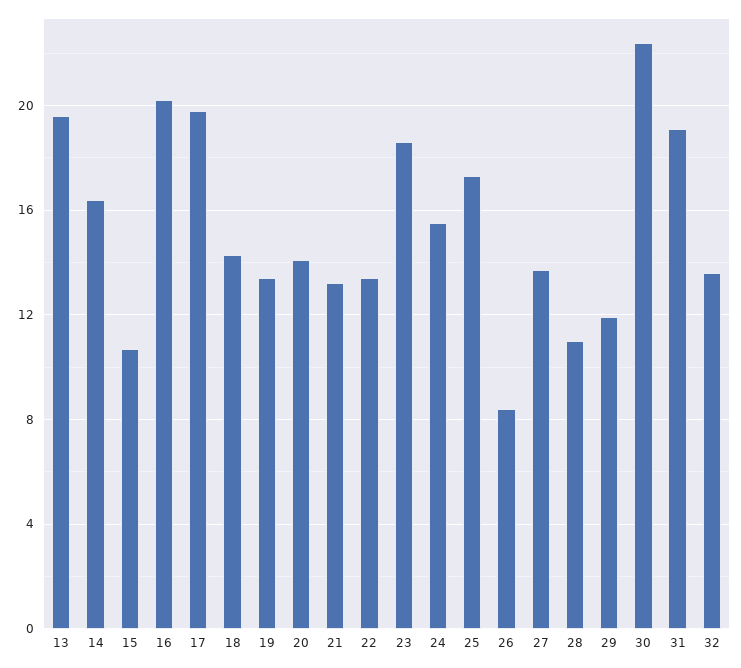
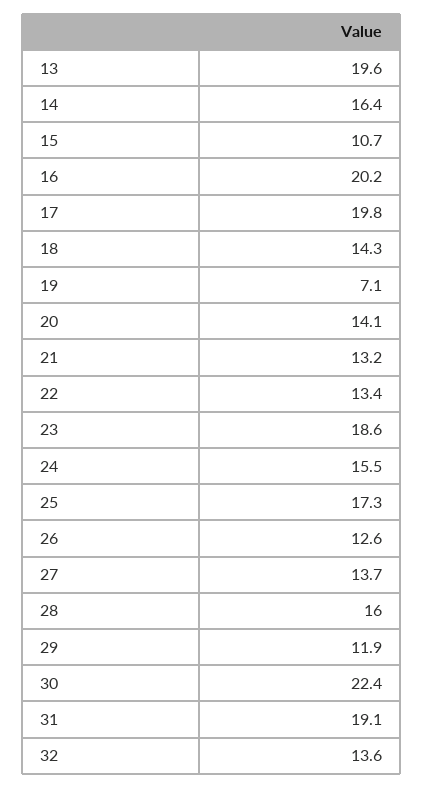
  {
    "13": 19.6,
    "14": 16.4,
    "15": 10.7,
    "16": 20.2,
    "17": 19.8,
    "18": 14.3,
-   "19": 13.5,
+   "19": 7.1,
    "20": 14.1,
    "21": 13.2,
    "22": 13.4,
    "23": 18.6,
    "24": 15.5,
    "25": 17.3,
-   "26": 8.5,
+   "26": 12.6,
    "27": 13.7,
-   "28": 11,
+   "28": 16,
    "29": 11.9,
    "30": 22.4,
    "31": 19.1,
    "32": 13.6
  }

